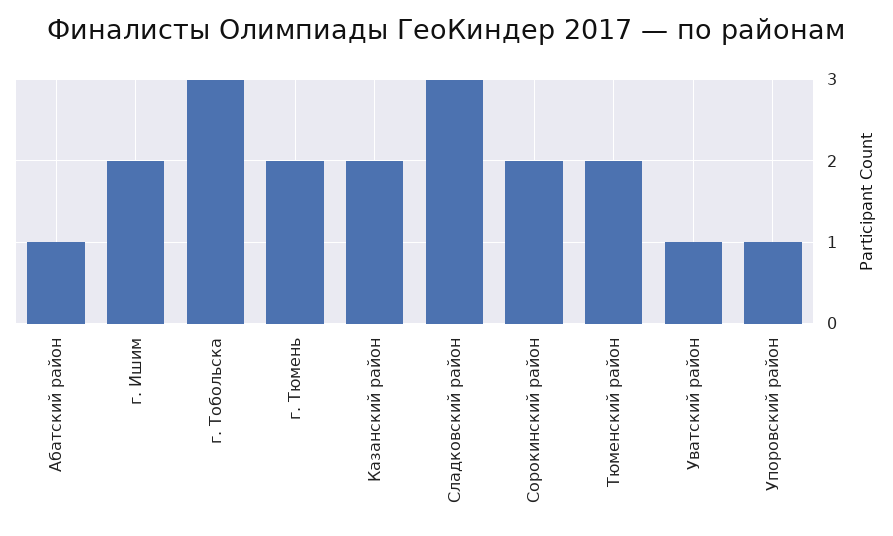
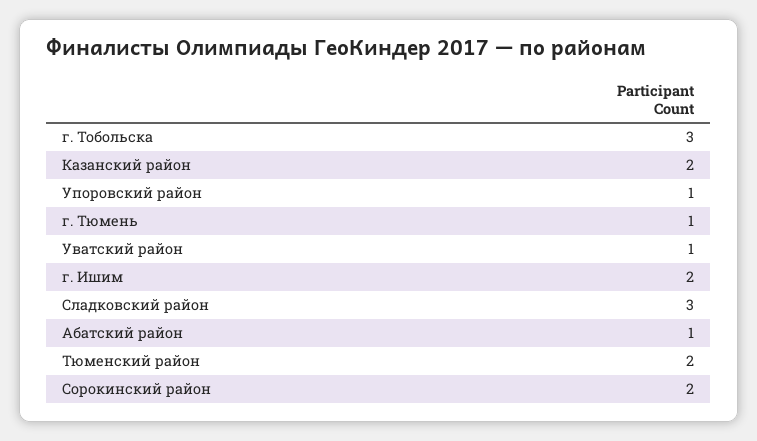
  {
    "Абатский район": 1,
    "г. Ишим": 2,
    "г. Тобольска": 3,
-   "г. Тюмень": 2,
+   "г. Тюмень": 1,
    "Казанский район": 2,
    "Сладковский район": 3,
    "Сорокинский район": 2,
    "Тюменский район": 2,
    "Уватский район": 1,
    "Упоровский район": 1
  }

